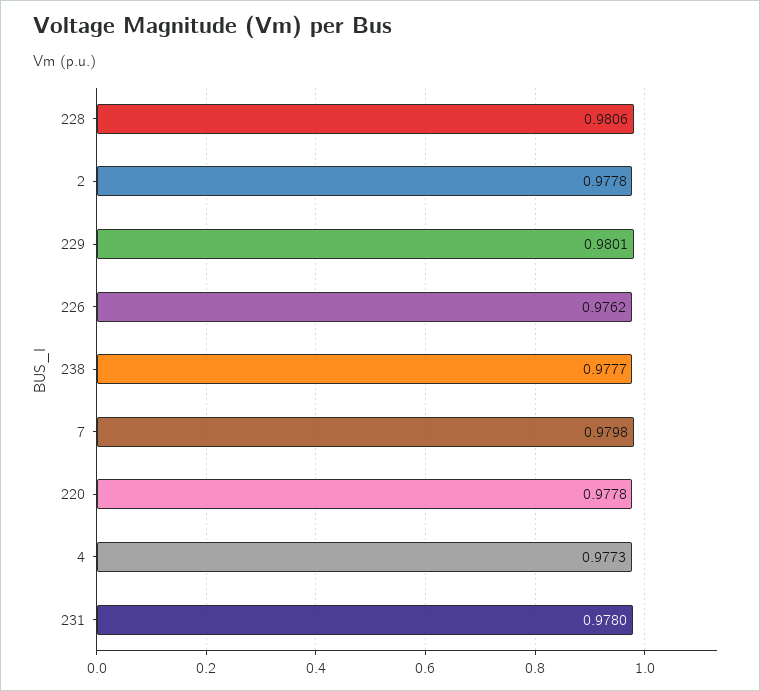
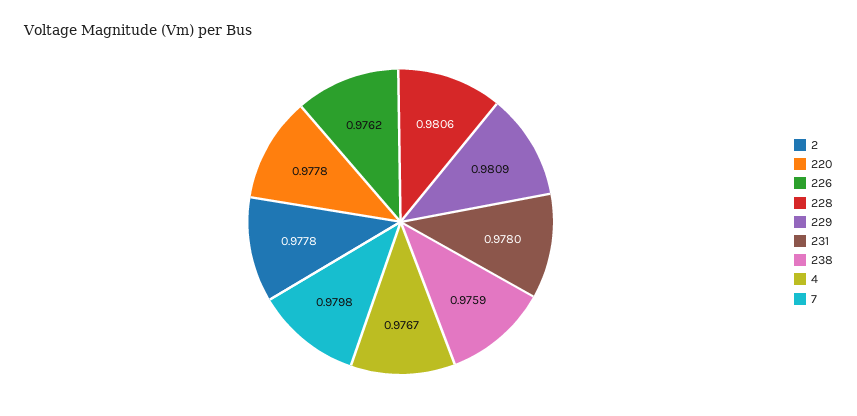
  {
    "228": 0.9806,
    "2": 0.9778,
-   "229": 0.9801,
+   "229": 0.9809,
    "226": 0.9762,
-   "238": 0.9777,
+   "238": 0.9759,
    "7": 0.9798,
    "220": 0.9778,
-   "4": 0.9773,
+   "4": 0.9767,
    "231": 0.978
  }

